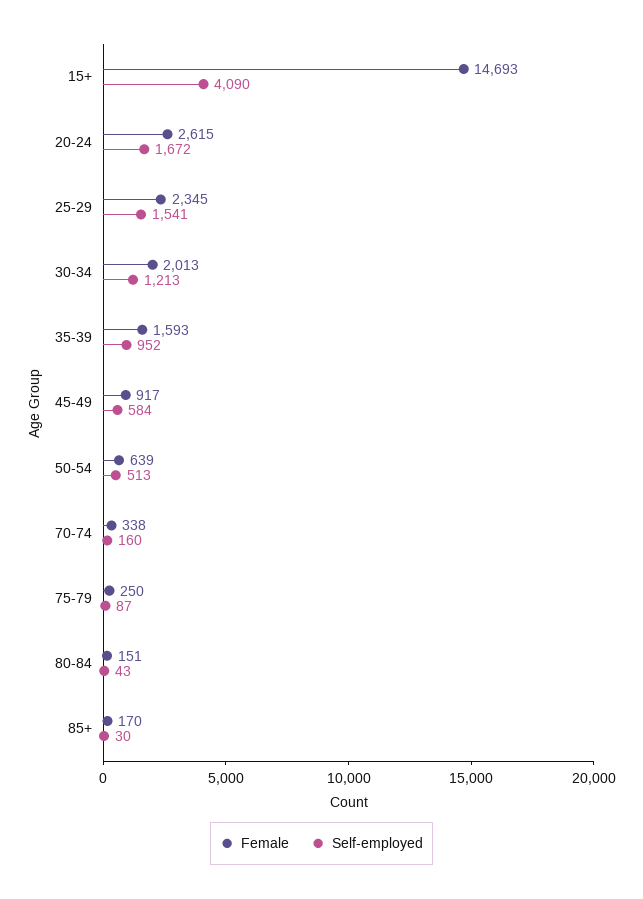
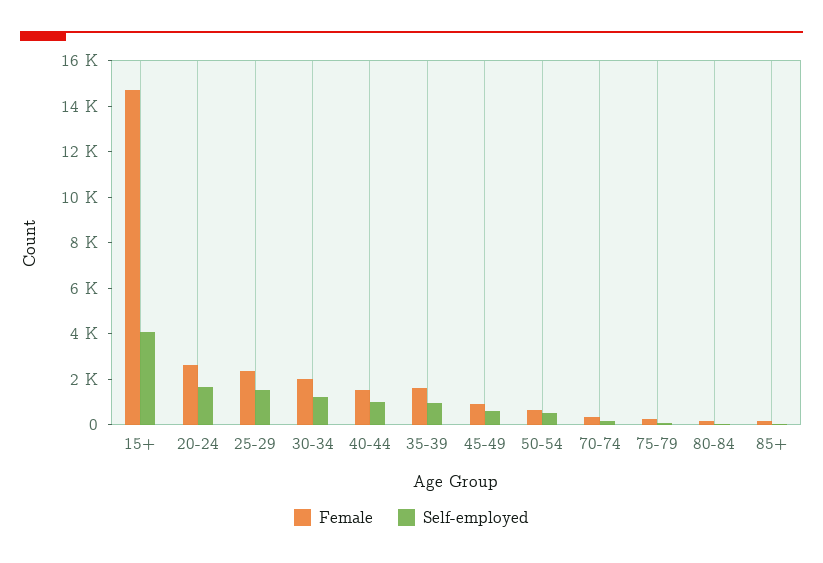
  {
    "Female": {
      "15+": 14693,
      "20-24": 2615,
      "25-29": 2345,
      "30-34": 2013,
      "35-39": 1593,
      "45-49": 917,
      "50-54": 639,
      "70-74": 338,
      "75-79": 250,
      "80-84": 151,
-     "85+": 170
+     "85+": 170,
+     "40-44": 1500
    },
    "Self-employed": {
      "15+": 4090,
      "20-24": 1672,
      "25-29": 1541,
      "30-34": 1213,
      "35-39": 952,
      "45-49": 584,
      "50-54": 513,
      "70-74": 160,
      "75-79": 87,
      "80-84": 43,
-     "85+": 30
+     "85+": 30,
+     "40-44": 1000
    }
  }

